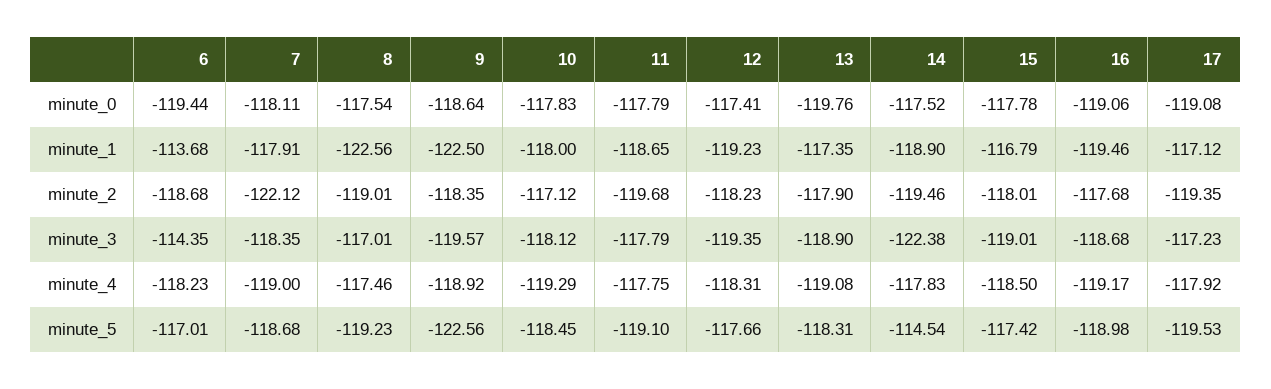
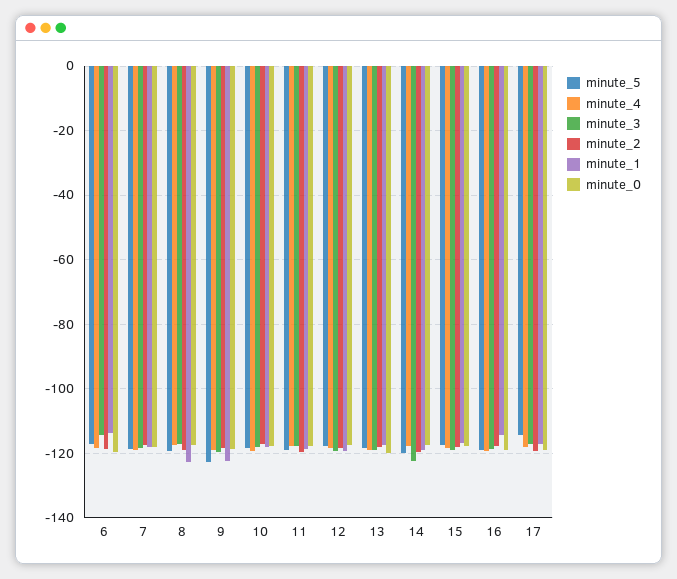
  {
    "minute_0": {
      "6": -119.44,
      "7": -118.11,
      "8": -117.54,
      "9": -118.64,
      "10": -117.83,
      "11": -117.79,
      "12": -117.41,
      "13": -119.76,
      "14": -117.52,
      "15": -117.78,
      "16": -119.06,
      "17": -119.08
    },
    "minute_1": {
      "6": -113.68,
      "7": -117.91,
      "8": -122.56,
      "9": -122.5,
      "10": -118,
      "11": -118.65,
      "12": -119.23,
      "13": -117.35,
      "14": -118.9,
      "15": -116.79,
-     "16": -119.46,
+     "16": -114,
      "17": -117.12
    },
    "minute_2": {
      "6": -118.68,
-     "7": -122.12,
+     "7": -118,
      "8": -119.01,
      "9": -118.35,
      "10": -117.12,
      "11": -119.68,
      "12": -118.23,
      "13": -117.9,
      "14": -119.46,
      "15": -118.01,
      "16": -117.68,
      "17": -119.35
    },
    "minute_3": {
      "6": -114.35,
      "7": -118.35,
      "8": -117.01,
      "9": -119.57,
      "10": -118.12,
      "11": -117.79,
      "12": -119.35,
      "13": -118.9,
      "14": -122.38,
      "15": -119.01,
      "16": -118.68,
      "17": -117.23
    },
    "minute_4": {
      "6": -118.23,
      "7": -119,
      "8": -117.46,
      "9": -118.92,
      "10": -119.29,
      "11": -117.75,
      "12": -118.31,
      "13": -119.08,
      "14": -117.83,
      "15": -118.5,
      "16": -119.17,
      "17": -117.92
    },
    "minute_5": {
      "6": -117.01,
      "7": -118.68,
      "8": -119.23,
      "9": -122.56,
      "10": -118.45,
      "11": -119.1,
      "12": -117.66,
      "13": -118.31,
-     "14": -114.54,
+     "14": -120,
      "15": -117.42,
      "16": -118.98,
-     "17": -119.53
+     "17": -114
    }
  }

